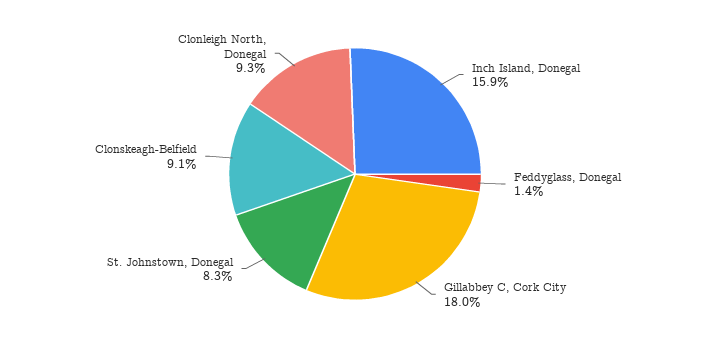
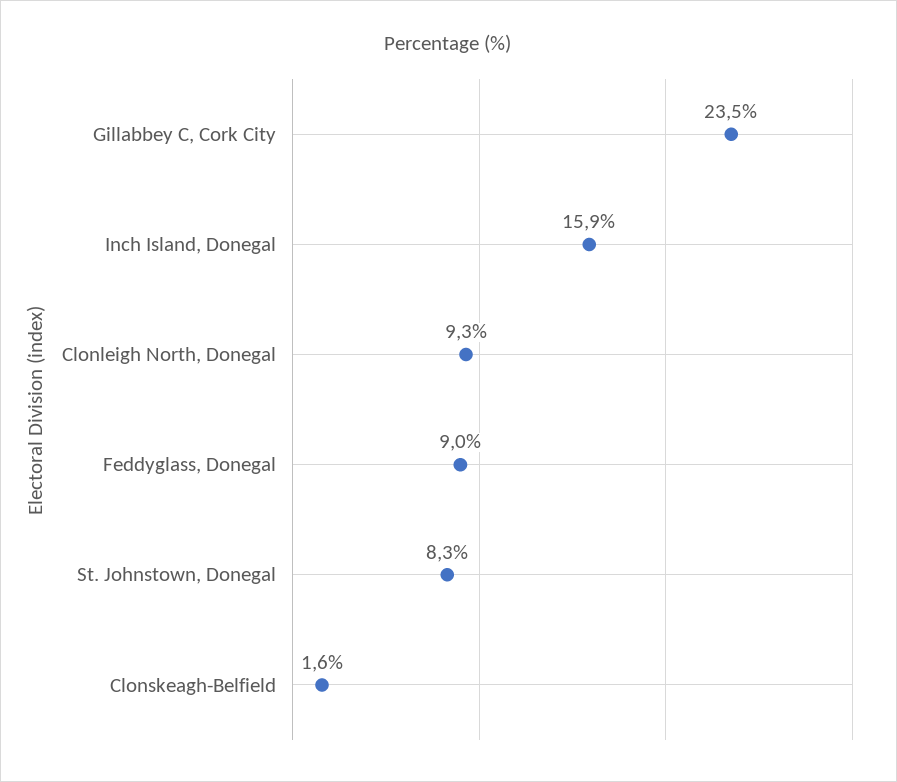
  {
    "Inch Island, Donegal": 15.9,
-   "Feddyglass, Donegal": 1.4,
+   "Feddyglass, Donegal": 9,
-   "Gillabbey C, Cork City": 18,
+   "Gillabbey C, Cork City": 23.5,
    "St. Johnstown, Donegal": 8.3,
-   "Clonskeagh-Belfield": 9.1,
+   "Clonskeagh-Belfield": 1.6,
    "Clonleigh North, Donegal": 9.3
  }

